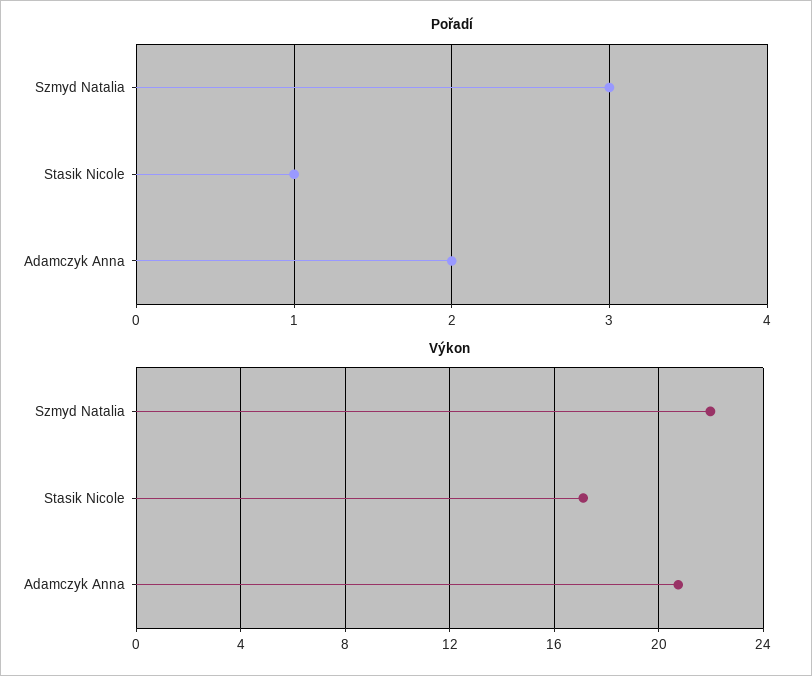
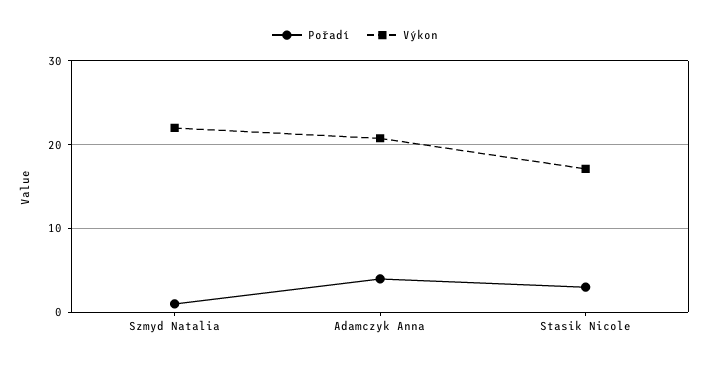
  {
    "Pořadí": {
-     "Szmyd Natalia": 3,
+     "Szmyd Natalia": 1,
-     "Stasik Nicole": 1,
+     "Stasik Nicole": 3,
-     "Adamczyk Anna": 2
+     "Adamczyk Anna": 4
    },
    "Výkon": {
      "Szmyd Natalia": 22,
      "Stasik Nicole": 17,
      "Adamczyk Anna": 21
    }
  }

